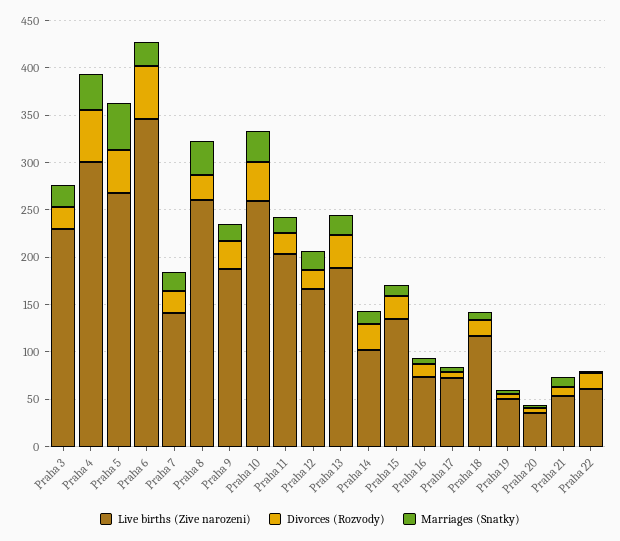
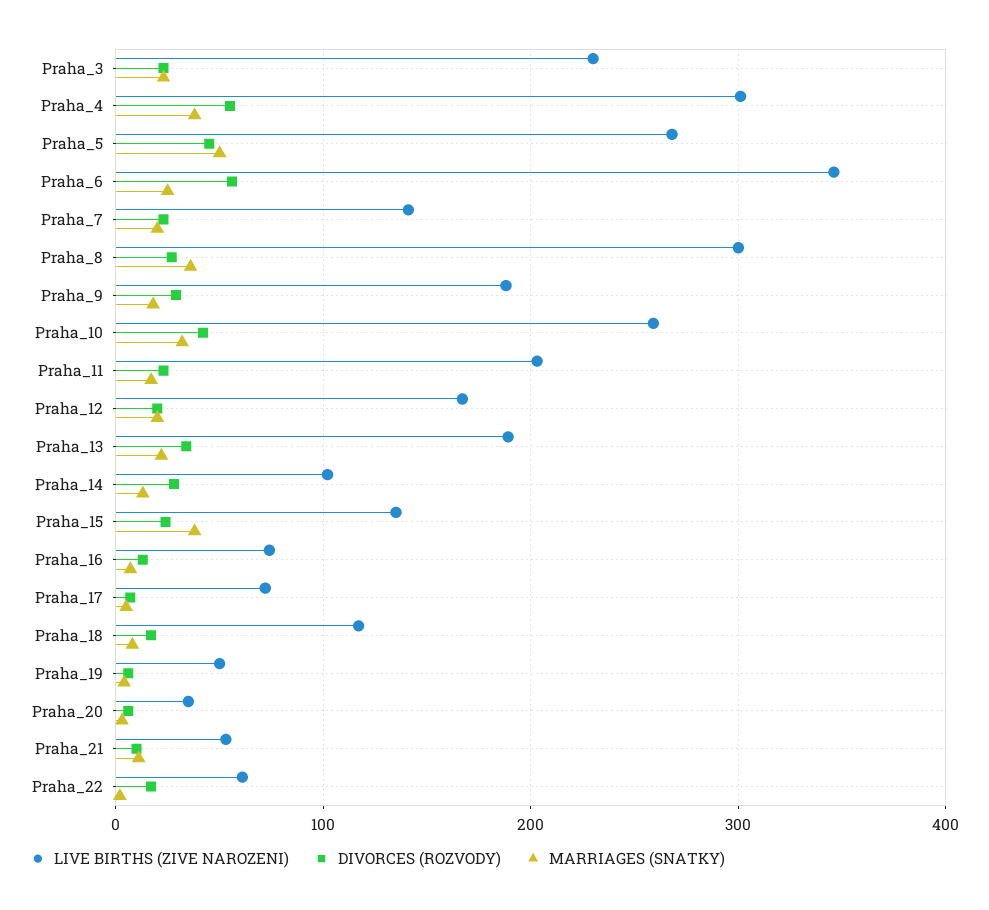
  {
    "Live births (Zive narozeni)": {
      "Praha 3": 230,
      "Praha 4": 300,
      "Praha 5": 270,
      "Praha 6": 350,
      "Praha 7": 140,
-     "Praha 8": 260,
+     "Praha 8": 300,
      "Praha 9": 190,
      "Praha 10": 260,
      "Praha 11": 200,
      "Praha 12": 170,
      "Praha 13": 190,
      "Praha 14": 100,
      "Praha 15": 140,
      "Praha 16": 70,
      "Praha 17": 70,
      "Praha 18": 120,
      "Praha 19": 50,
      "Praha 20": 40,
      "Praha 21": 50,
      "Praha 22": 60
    },
    "Divorces (Rozvody)": {
      "Praha 3": 20,
      "Praha 4": 60,
      "Praha 5": 50,
      "Praha 6": 60,
      "Praha 7": 20,
      "Praha 8": 30,
      "Praha 9": 30,
      "Praha 10": 40,
      "Praha 11": 20,
      "Praha 12": 20,
      "Praha 13": 30,
      "Praha 14": 30,
      "Praha 15": 20,
      "Praha 16": 10,
      "Praha 17": 10,
      "Praha 18": 20,
      "Praha 19": 10,
      "Praha 20": 10,
      "Praha 21": 10,
      "Praha 22": 20
    },
    "Marriages (Snatky)": {
      "Praha 3": 20,
      "Praha 4": 40,
      "Praha 5": 50,
      "Praha 6": 30,
      "Praha 7": 20,
      "Praha 8": 40,
      "Praha 9": 20,
      "Praha 10": 30,
      "Praha 11": 20,
      "Praha 12": 20,
      "Praha 13": 20,
      "Praha 14": 10,
-     "Praha 15": 10,
+     "Praha 15": 40,
      "Praha 16": 10,
      "Praha 17": 10,
      "Praha 18": 10,
      "Praha 19": 0,
      "Praha 20": 0,
      "Praha 21": 10,
      "Praha 22": 0
    }
  }

